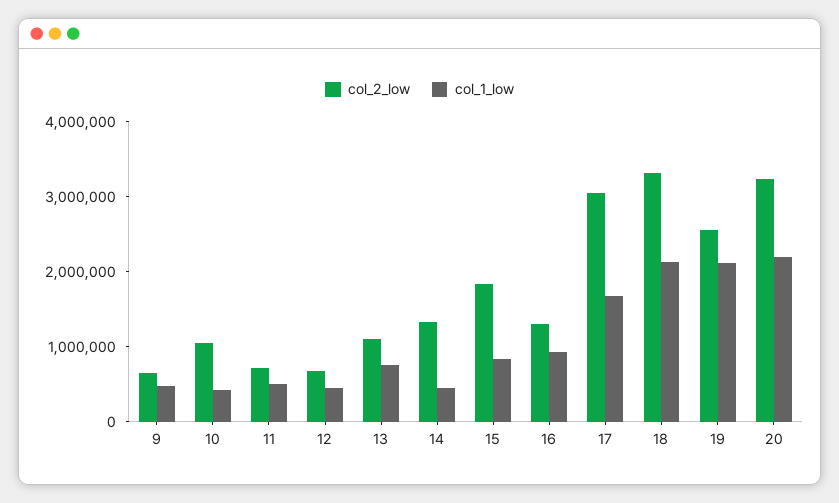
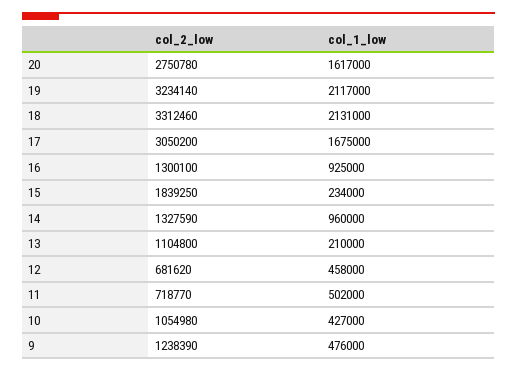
  {
    "col_2_low": {
-     "9": 600000,
+     "9": 1238390,
      "10": 1054980,
      "11": 718770,
      "12": 681620,
      "13": 1104800,
      "14": 1327590,
      "15": 1839250,
      "16": 1300100,
      "17": 3050200,
      "18": 3312460,
-     "19": 2600000,
+     "19": 3234140,
-     "20": 3200000
+     "20": 2750780
    },
    "col_1_low": {
      "9": 476000,
      "10": 427000,
      "11": 502000,
      "12": 458000,
-     "13": 800000,
+     "13": 210000,
-     "14": 400000,
+     "14": 960000,
-     "15": 800000,
+     "15": 234000,
      "16": 925000,
      "17": 1675000,
      "18": 2131000,
      "19": 2117000,
-     "20": 2200000
+     "20": 1617000
    }
  }

